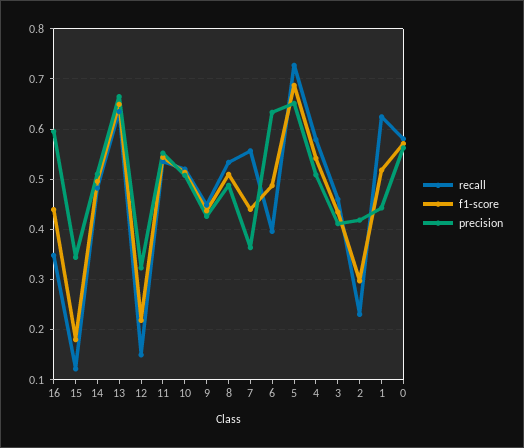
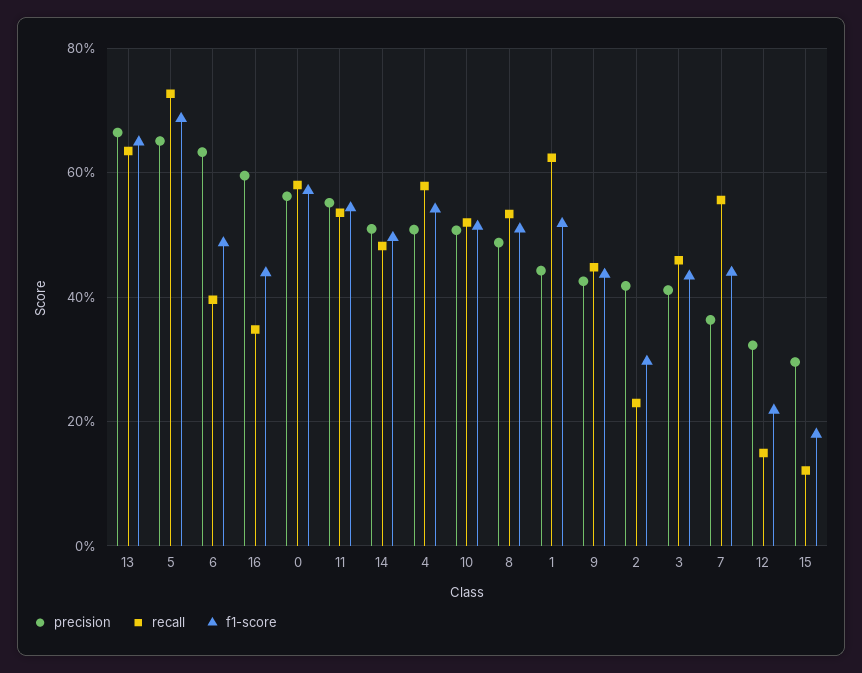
  {
    "recall": {
      "16": 0.34,
      "15": 0.12,
      "14": 0.48,
      "13": 0.64,
      "12": 0.14,
      "11": 0.54,
      "10": 0.52,
      "9": 0.44,
      "8": 0.54,
      "7": 0.56,
      "6": 0.4,
      "5": 0.72,
      "4": 0.58,
      "3": 0.46,
      "2": 0.24,
      "1": 0.62,
      "0": 0.58
    },
    "f1-score": {
      "16": 0.44,
      "15": 0.18,
      "14": 0.5,
      "13": 0.64,
      "12": 0.22,
      "11": 0.54,
      "10": 0.52,
      "9": 0.44,
      "8": 0.5,
      "7": 0.44,
      "6": 0.48,
      "5": 0.68,
      "4": 0.54,
      "3": 0.44,
      "2": 0.3,
      "1": 0.52,
      "0": 0.58
    },
    "precision": {
      "16": 0.6,
-     "15": 0.34,
+     "15": 0.3,
      "14": 0.5,
      "13": 0.66,
      "12": 0.32,
      "11": 0.56,
      "10": 0.5,
      "9": 0.42,
      "8": 0.48,
      "7": 0.36,
      "6": 0.64,
      "5": 0.66,
      "4": 0.5,
      "3": 0.42,
      "2": 0.42,
      "1": 0.44,
      "0": 0.56
    }
  }

